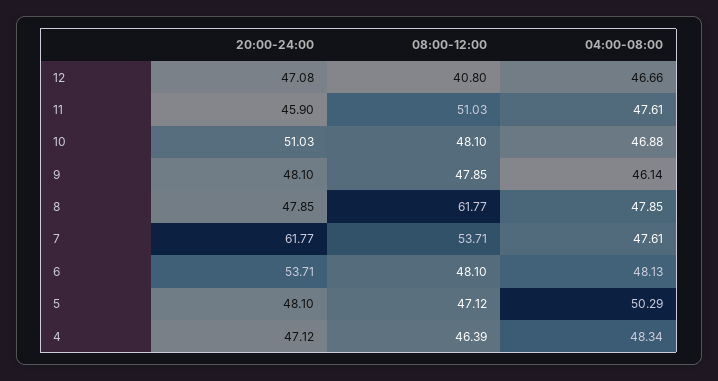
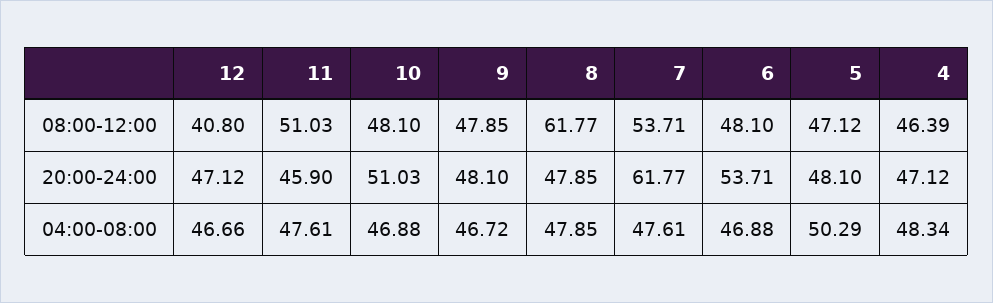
  {
    "20:00-24:00": {
-     "12": 47.08,
+     "12": 47.12,
      "11": 45.9,
      "10": 51.03,
      "9": 48.1,
      "8": 47.85,
      "7": 61.77,
      "6": 53.71,
      "5": 48.1,
      "4": 47.12
    },
    "08:00-12:00": {
      "12": 40.8,
      "11": 51.03,
      "10": 48.1,
      "9": 47.85,
      "8": 61.77,
      "7": 53.71,
      "6": 48.1,
      "5": 47.12,
      "4": 46.39
    },
    "04:00-08:00": {
      "12": 46.66,
      "11": 47.61,
      "10": 46.88,
-     "9": 46.14,
+     "9": 46.72,
      "8": 47.85,
      "7": 47.61,
-     "6": 48.13,
+     "6": 46.88,
      "5": 50.29,
      "4": 48.34
    }
  }

